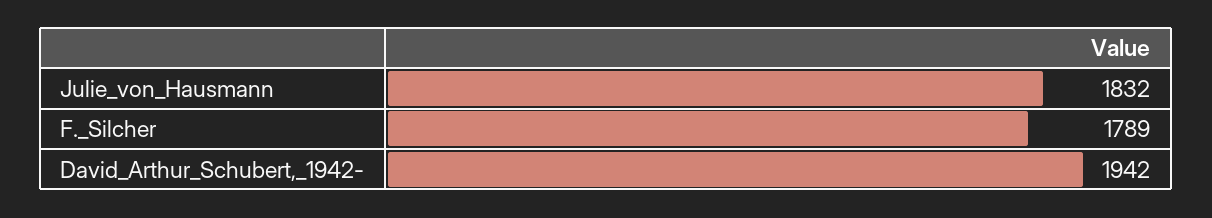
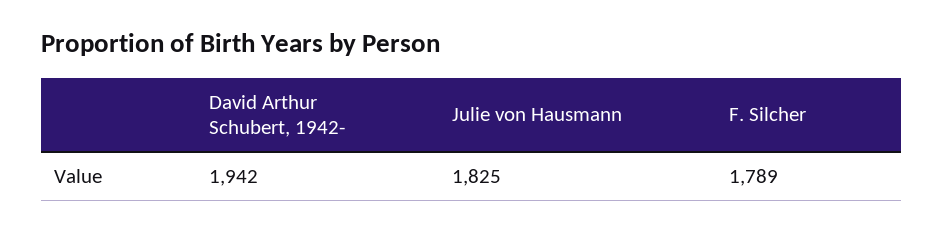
  {
-   "Julie_von_Hausmann": 1832,
+   "Julie_von_Hausmann": 1825,
    "F._Silcher": 1789,
    "David_Arthur_Schubert,_1942-": 1942
  }

